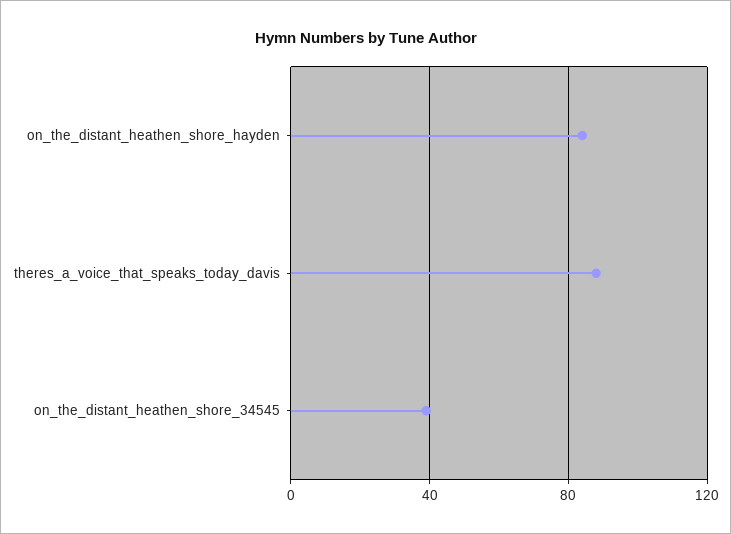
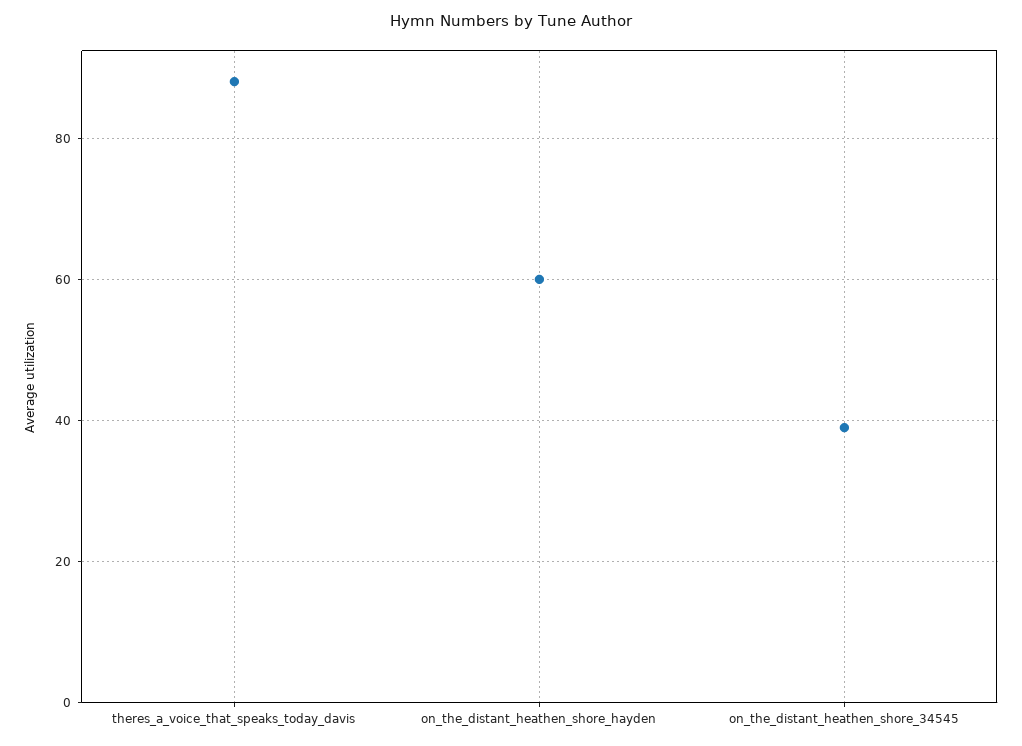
  {
-   "on_the_distant_heathen_shore_hayden": 85,
+   "on_the_distant_heathen_shore_hayden": 60,
    "theres_a_voice_that_speaks_today_davis": 90,
    "on_the_distant_heathen_shore_34545": 40
  }

